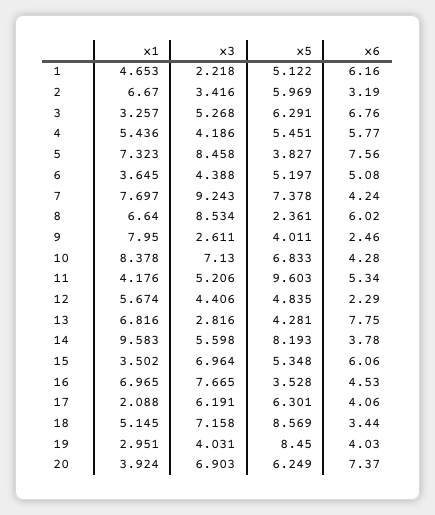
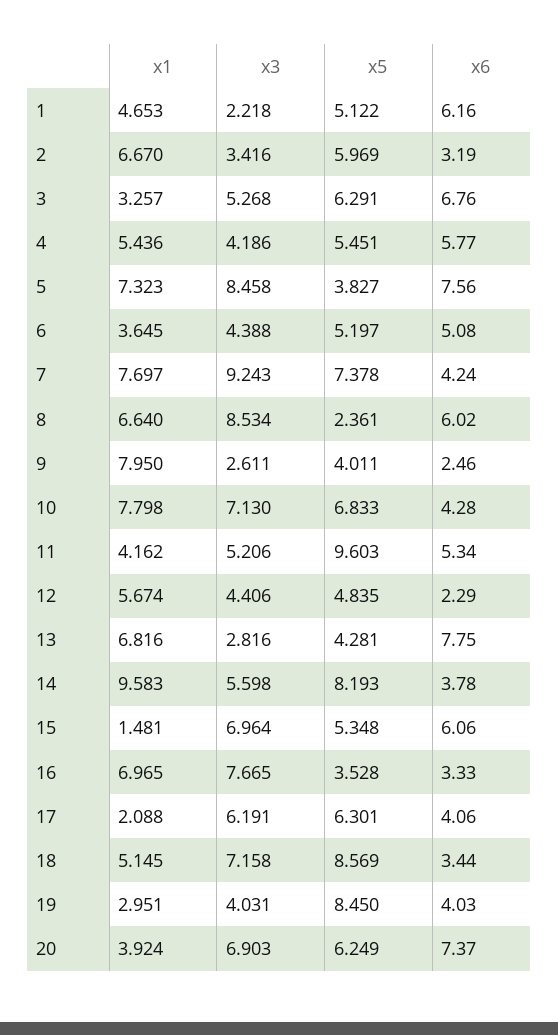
  {
    "x1": {
      "1": 4.653,
      "2": 6.67,
      "3": 3.257,
      "4": 5.436,
      "5": 7.323,
      "6": 3.645,
      "7": 7.697,
      "8": 6.64,
      "9": 7.95,
-     "10": 8.378,
+     "10": 7.798,
-     "11": 4.176,
+     "11": 4.162,
      "12": 5.674,
      "13": 6.816,
      "14": 9.583,
-     "15": 3.502,
+     "15": 1.481,
      "16": 6.965,
      "17": 2.088,
      "18": 5.145,
      "19": 2.951,
      "20": 3.924
    },
    "x3": {
      "1": 2.218,
      "2": 3.416,
      "3": 5.268,
      "4": 4.186,
      "5": 8.458,
      "6": 4.388,
      "7": 9.243,
      "8": 8.534,
      "9": 2.611,
      "10": 7.13,
      "11": 5.206,
      "12": 4.406,
      "13": 2.816,
      "14": 5.598,
      "15": 6.964,
      "16": 7.665,
      "17": 6.191,
      "18": 7.158,
      "19": 4.031,
      "20": 6.903
    },
    "x5": {
      "1": 5.122,
      "2": 5.969,
      "3": 6.291,
      "4": 5.451,
      "5": 3.827,
      "6": 5.197,
      "7": 7.378,
      "8": 2.361,
      "9": 4.011,
      "10": 6.833,
      "11": 9.603,
      "12": 4.835,
      "13": 4.281,
      "14": 8.193,
      "15": 5.348,
      "16": 3.528,
      "17": 6.301,
      "18": 8.569,
      "19": 8.45,
      "20": 6.249
    },
    "x6": {
      "1": 6.16,
      "2": 3.19,
      "3": 6.76,
      "4": 5.77,
      "5": 7.56,
      "6": 5.08,
      "7": 4.24,
      "8": 6.02,
      "9": 2.46,
      "10": 4.28,
      "11": 5.34,
      "12": 2.29,
      "13": 7.75,
      "14": 3.78,
      "15": 6.06,
-     "16": 4.53,
+     "16": 3.33,
      "17": 4.06,
      "18": 3.44,
      "19": 4.03,
      "20": 7.37
    }
  }

